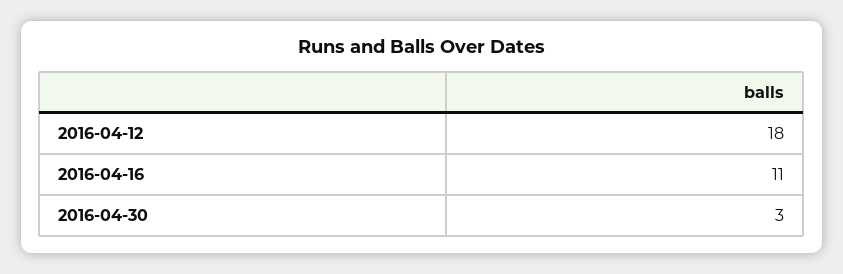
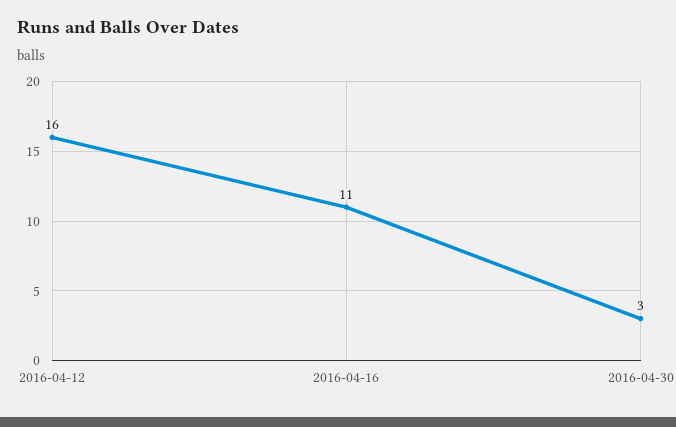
  {
-   "2016-04-12": 18,
+   "2016-04-12": 16,
    "2016-04-16": 11,
    "2016-04-30": 3
  }

